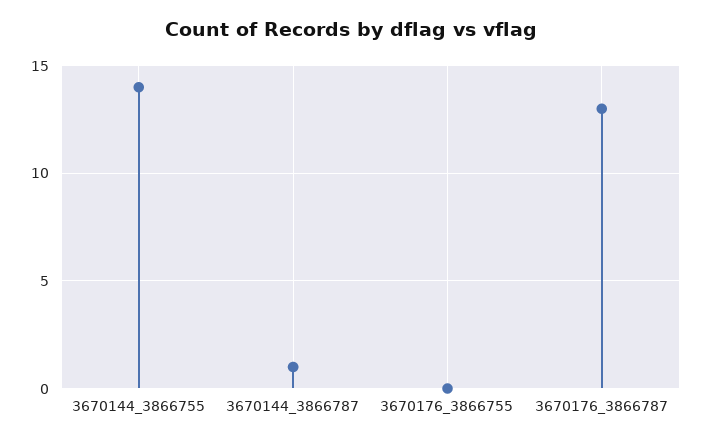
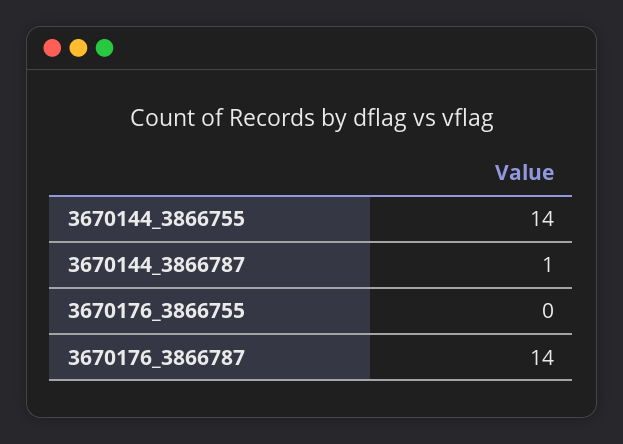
  {
    "3670144_3866755": 14,
    "3670144_3866787": 1,
    "3670176_3866755": 0,
-   "3670176_3866787": 13
+   "3670176_3866787": 14
  }

